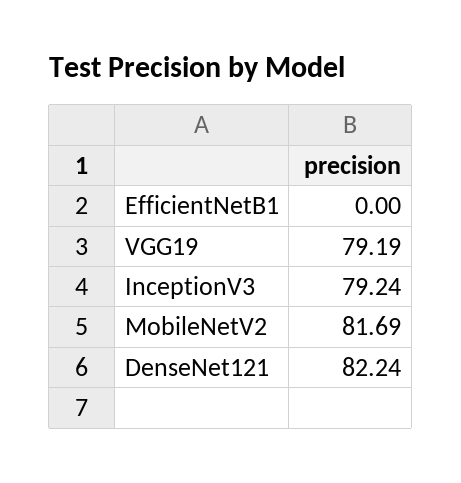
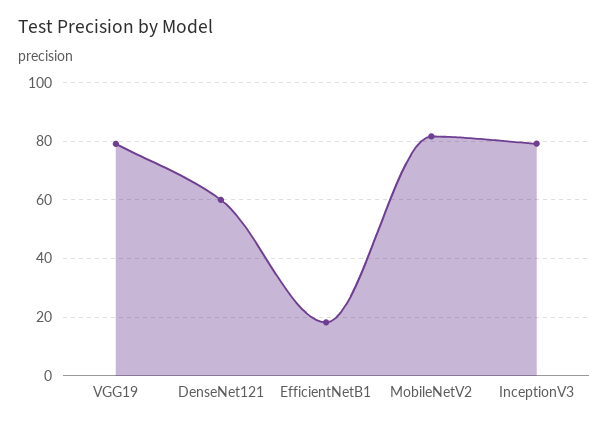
  {
-   "EfficientNetB1": 0,
+   "EfficientNetB1": 17.5,
    "VGG19": 79.19,
    "InceptionV3": 79.24,
    "MobileNetV2": 81.69,
-   "DenseNet121": 82.24
+   "DenseNet121": 60
  }

